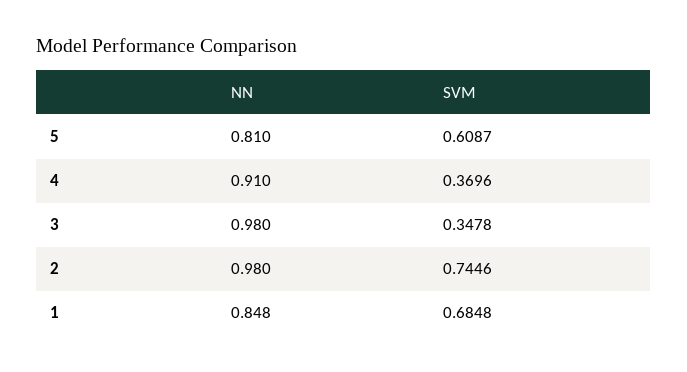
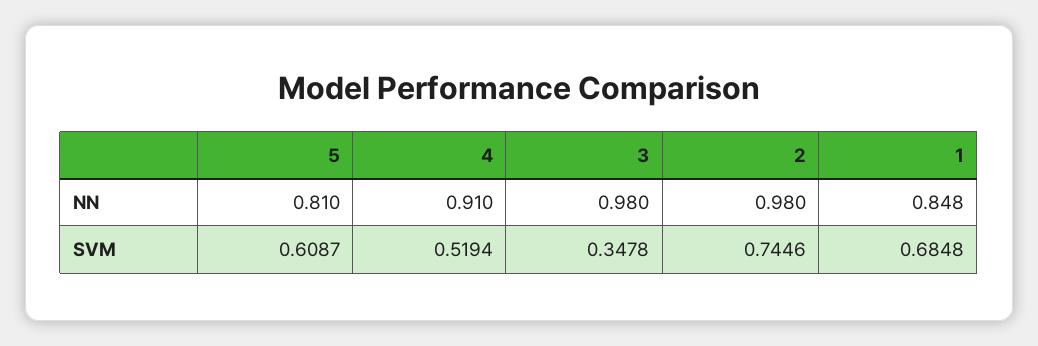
  {
    "NN": {
      "5": 0.81,
      "4": 0.91,
      "3": 0.98,
      "2": 0.98,
      "1": 0.848
    },
    "SVM": {
      "5": 0.6087,
-     "4": 0.3696,
+     "4": 0.5194,
      "3": 0.3478,
      "2": 0.7446,
      "1": 0.6848
    }
  }

